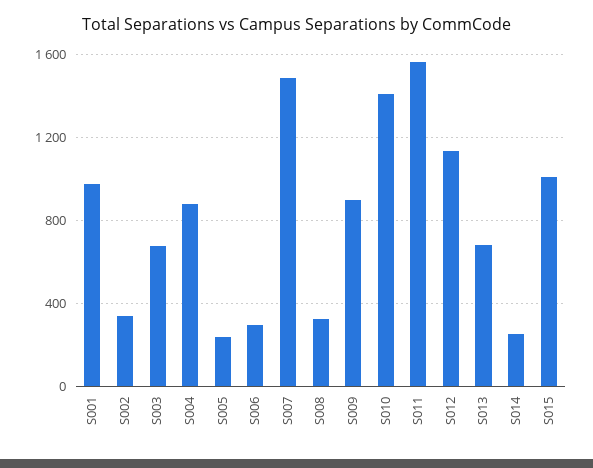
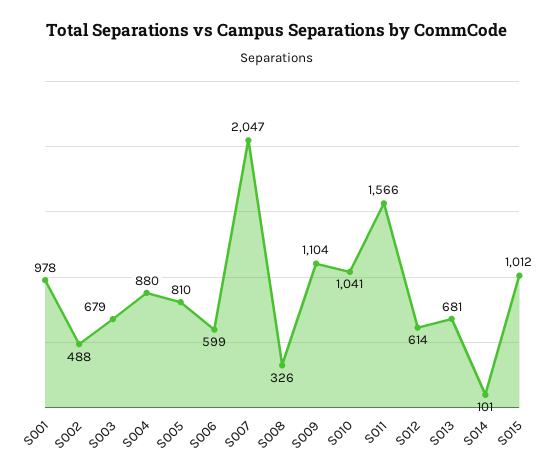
  {
    "S001": 978,
-   "S002": 350,
+   "S002": 488,
    "S003": 679,
    "S004": 880,
-   "S005": 250,
+   "S005": 810,
-   "S006": 300,
+   "S006": 599,
-   "S007": 1500,
+   "S007": 2047,
    "S008": 326,
-   "S009": 900,
+   "S009": 1104,
-   "S010": 1400,
+   "S010": 1041,
    "S011": 1566,
-   "S012": 1150,
+   "S012": 614,
    "S013": 681,
-   "S014": 250,
+   "S014": 101,
    "S015": 1012
  }

